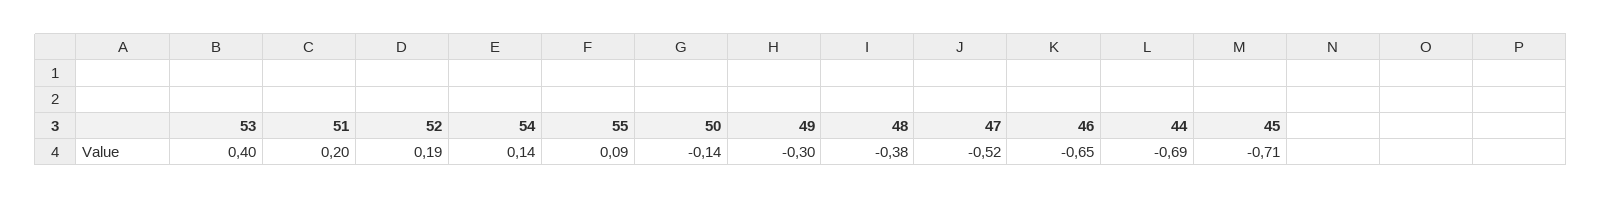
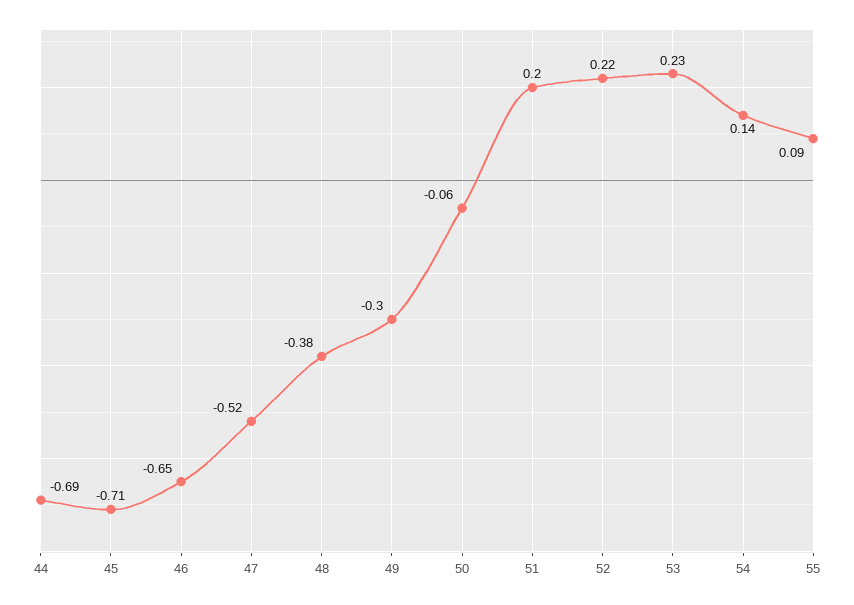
  {
-   "53": 0.4,
+   "53": 0.23,
    "51": 0.2,
-   "52": 0.19,
+   "52": 0.22,
    "54": 0.14,
    "55": 0.09,
-   "50": -0.14,
+   "50": -0.06,
    "49": -0.3,
    "48": -0.38,
    "47": -0.52,
    "46": -0.65,
    "44": -0.69,
    "45": -0.71
  }

